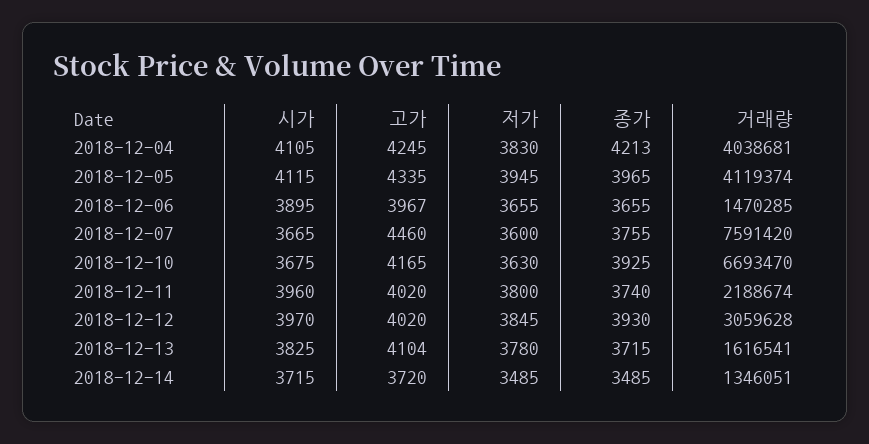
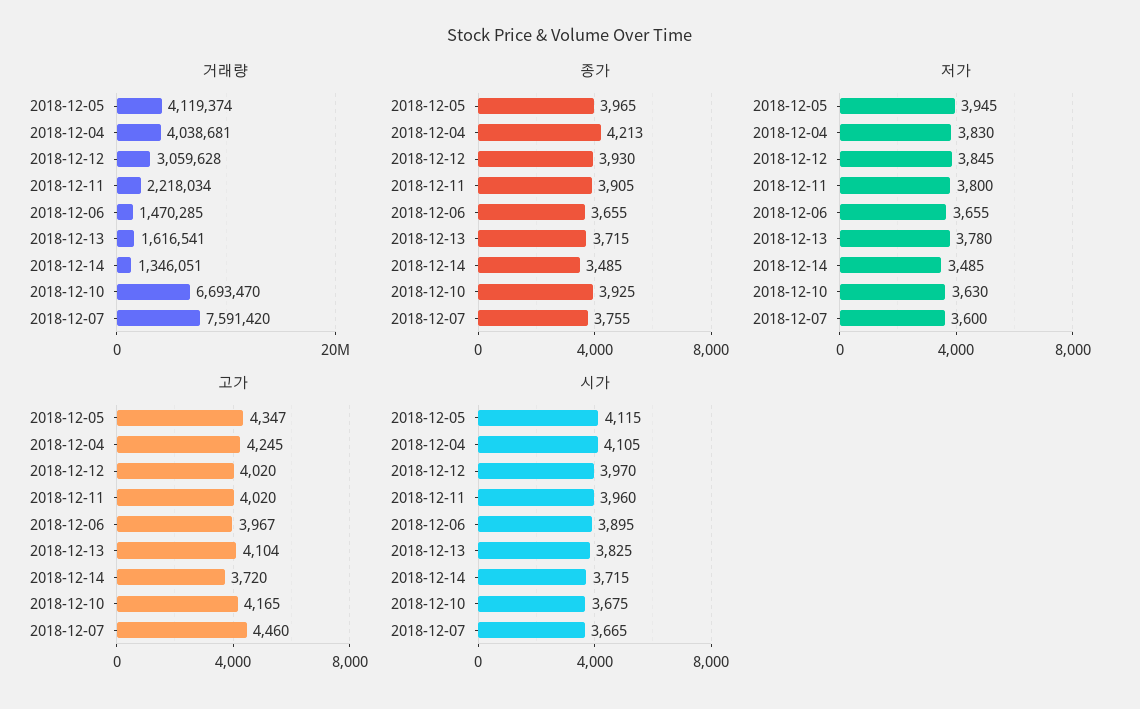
  {
    "시가": {
      "2018-12-04": 4105,
      "2018-12-05": 4115,
      "2018-12-06": 3895,
      "2018-12-07": 3665,
      "2018-12-10": 3675,
      "2018-12-11": 3960,
      "2018-12-12": 3970,
      "2018-12-13": 3825,
      "2018-12-14": 3715
    },
    "고가": {
      "2018-12-04": 4245,
-     "2018-12-05": 4335,
+     "2018-12-05": 4347,
      "2018-12-06": 3967,
      "2018-12-07": 4460,
      "2018-12-10": 4165,
      "2018-12-11": 4020,
      "2018-12-12": 4020,
      "2018-12-13": 4104,
      "2018-12-14": 3720
    },
    "저가": {
      "2018-12-04": 3830,
      "2018-12-05": 3945,
      "2018-12-06": 3655,
      "2018-12-07": 3600,
      "2018-12-10": 3630,
      "2018-12-11": 3800,
      "2018-12-12": 3845,
      "2018-12-13": 3780,
      "2018-12-14": 3485
    },
    "종가": {
      "2018-12-04": 4213,
      "2018-12-05": 3965,
      "2018-12-06": 3655,
      "2018-12-07": 3755,
      "2018-12-10": 3925,
-     "2018-12-11": 3740,
+     "2018-12-11": 3905,
      "2018-12-12": 3930,
      "2018-12-13": 3715,
      "2018-12-14": 3485
    },
    "거래량": {
      "2018-12-04": 4038681,
      "2018-12-05": 4119374,
      "2018-12-06": 1470285,
      "2018-12-07": 7591420,
      "2018-12-10": 6693470,
-     "2018-12-11": 2188674,
+     "2018-12-11": 2218034,
      "2018-12-12": 3059628,
      "2018-12-13": 1616541,
      "2018-12-14": 1346051
    }
  }

